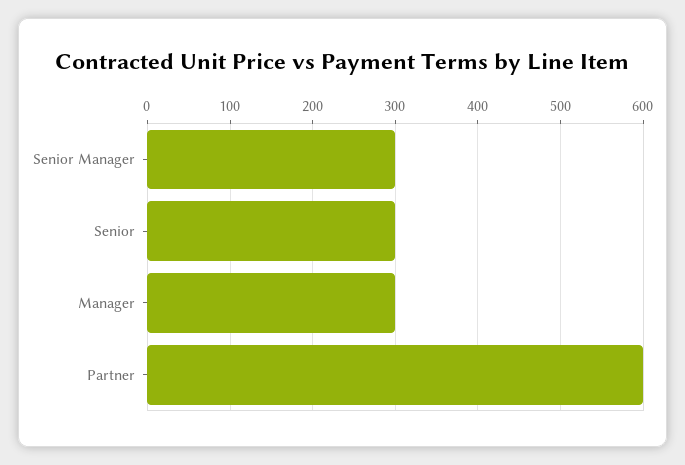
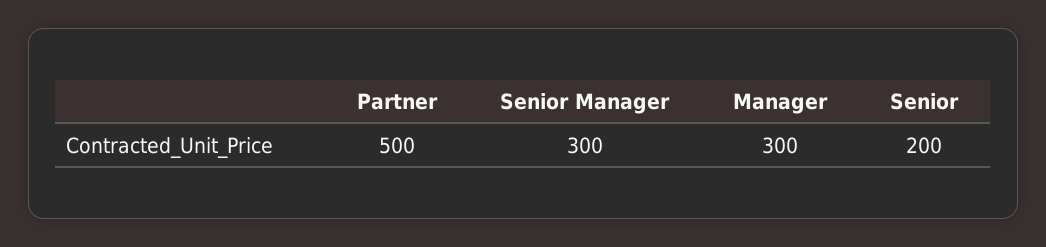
  {
    "Senior Manager": 300,
-   "Senior": 300,
+   "Senior": 200,
    "Manager": 300,
-   "Partner": 600
+   "Partner": 500
  }

